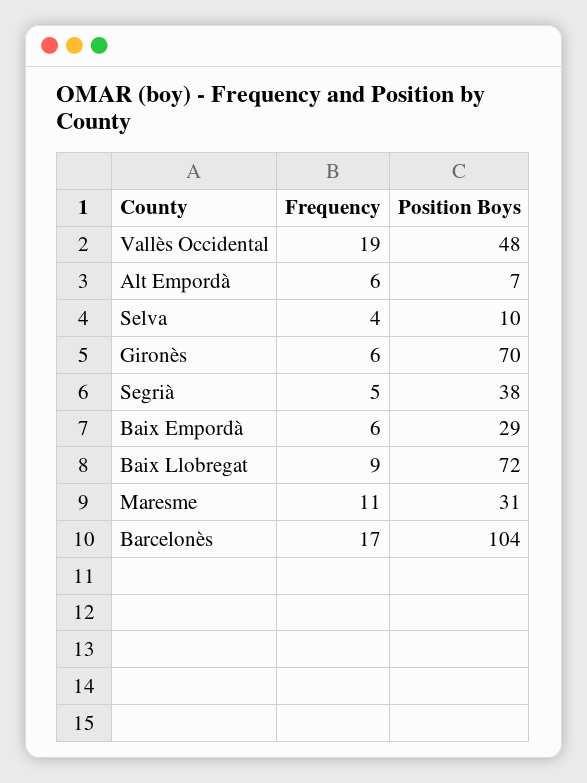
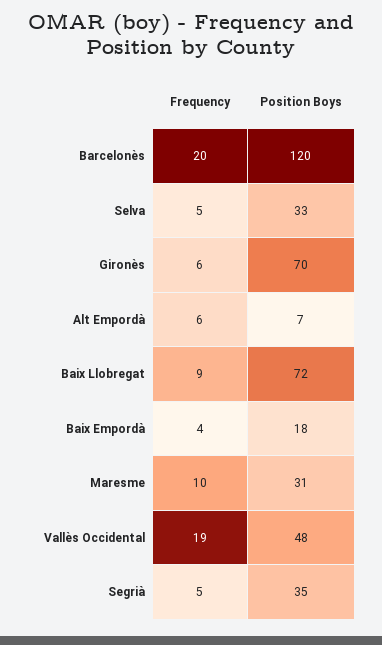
  {
    "Frequency": {
      "Vallès Occidental": 19,
      "Alt Empordà": 6,
-     "Selva": 4,
+     "Selva": 5,
      "Gironès": 6,
      "Segrià": 5,
-     "Baix Empordà": 6,
+     "Baix Empordà": 4,
      "Baix Llobregat": 9,
-     "Maresme": 11,
+     "Maresme": 10,
-     "Barcelonès": 17
+     "Barcelonès": 20
    },
    "Position Boys": {
      "Vallès Occidental": 48,
      "Alt Empordà": 7,
-     "Selva": 10,
+     "Selva": 33,
      "Gironès": 70,
-     "Segrià": 38,
+     "Segrià": 35,
-     "Baix Empordà": 29,
+     "Baix Empordà": 18,
      "Baix Llobregat": 72,
      "Maresme": 31,
-     "Barcelonès": 104
+     "Barcelonès": 120
    }
  }

